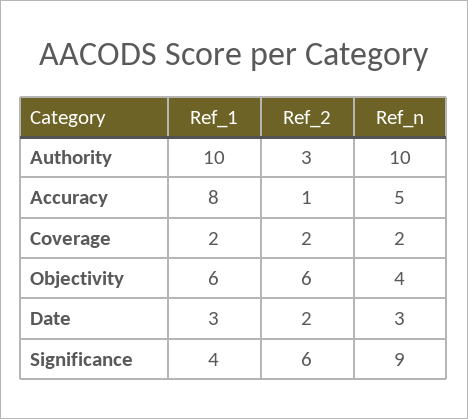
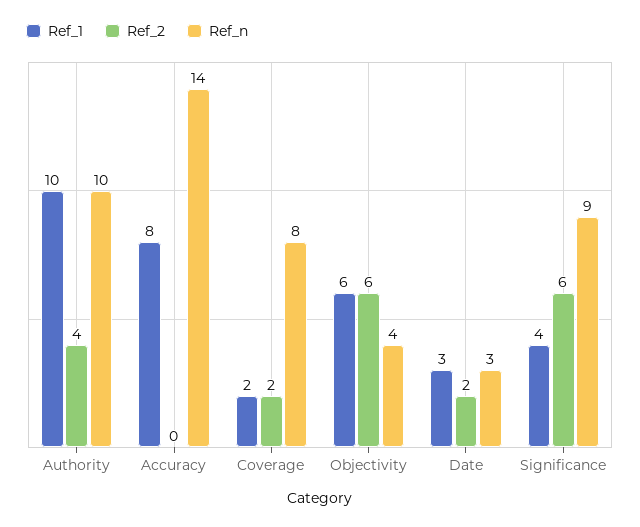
  {
    "Ref_1": {
      "Authority": 10,
      "Accuracy": 8,
      "Coverage": 2,
      "Objectivity": 6,
      "Date": 3,
      "Significance": 4
    },
    "Ref_2": {
-     "Authority": 3,
+     "Authority": 4,
-     "Accuracy": 1,
+     "Accuracy": 0,
      "Coverage": 2,
      "Objectivity": 6,
      "Date": 2,
      "Significance": 6
    },
    "Ref_n": {
      "Authority": 10,
-     "Accuracy": 5,
+     "Accuracy": 14,
-     "Coverage": 2,
+     "Coverage": 8,
      "Objectivity": 4,
      "Date": 3,
      "Significance": 9
    }
  }

